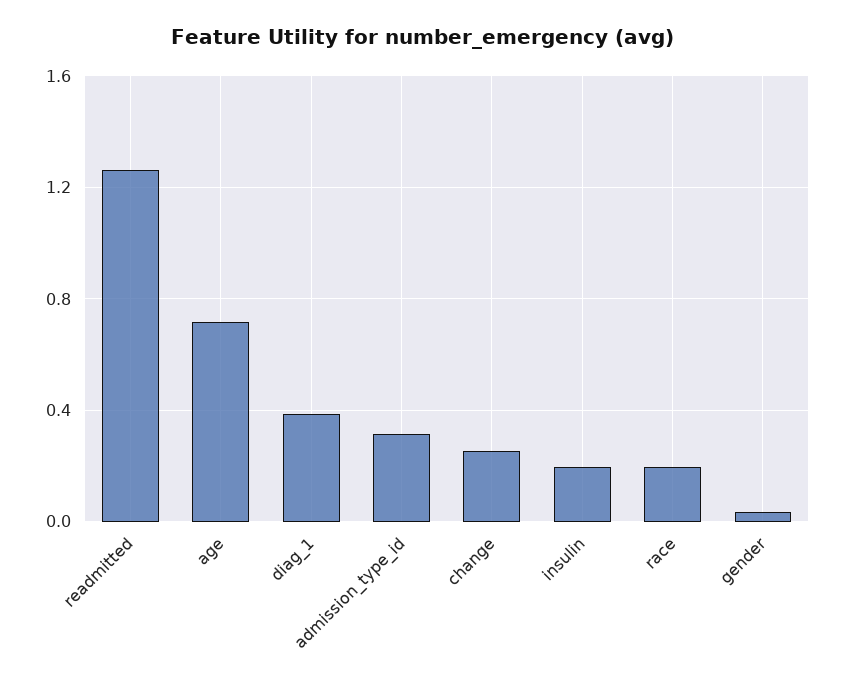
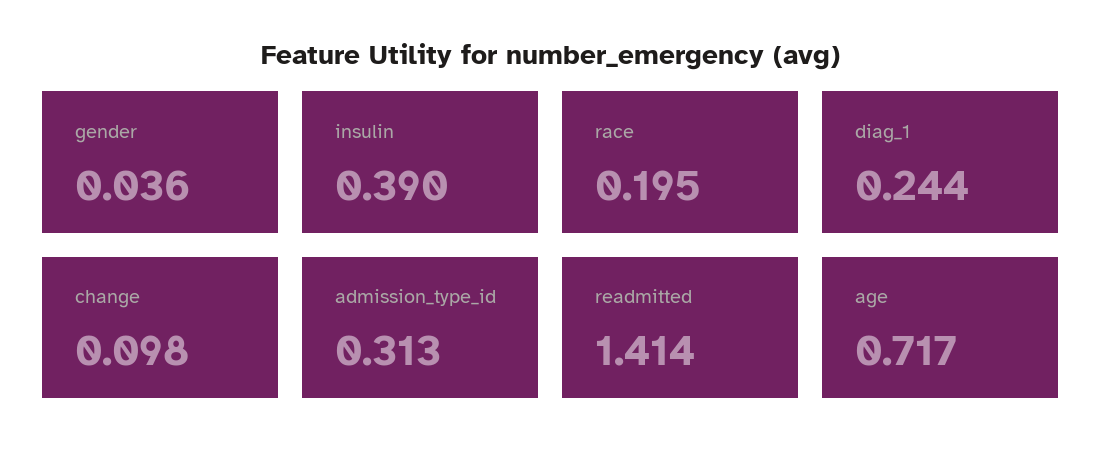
  {
-   "readmitted": 1.25,
+   "readmitted": 1.414,
    "age": 0.717,
-   "diag_1": 0.4,
+   "diag_1": 0.244,
    "admission_type_id": 0.313,
-   "change": 0.25,
+   "change": 0.098,
-   "insulin": 0.2,
+   "insulin": 0.39,
    "race": 0.195,
    "gender": 0.036
  }

